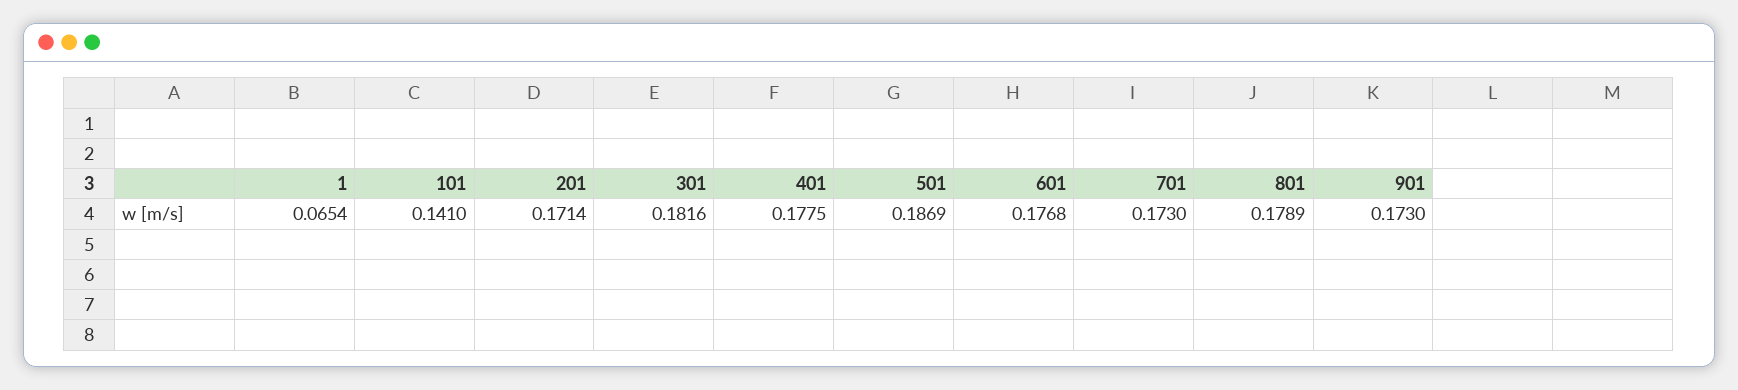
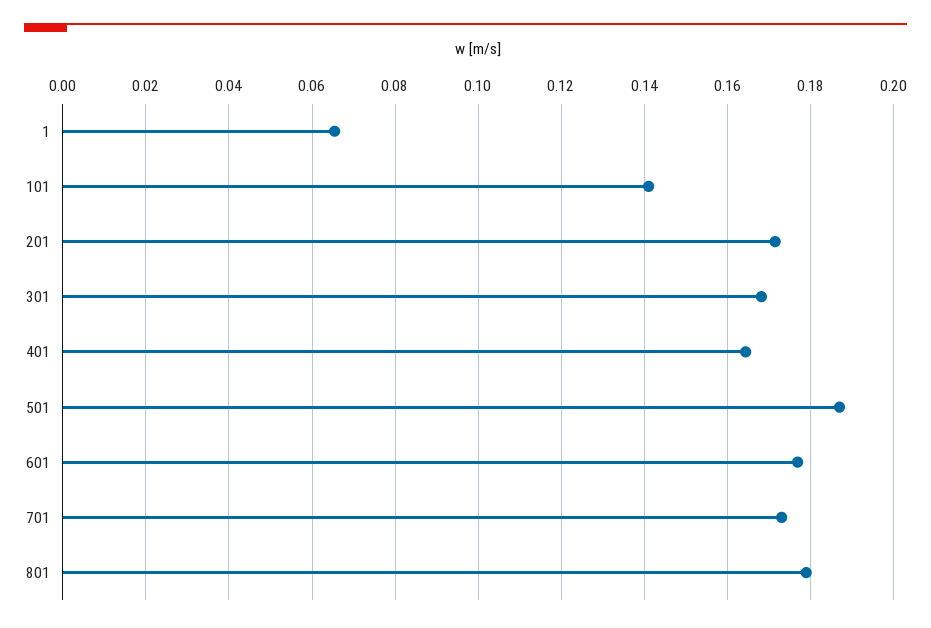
  {
    "1": 0.0654,
    "101": 0.141,
    "201": 0.1714,
-   "301": 0.1816,
+   "301": 0.168,
-   "401": 0.1775,
+   "401": 0.164,
    "501": 0.1869,
    "601": 0.1768,
    "701": 0.173,
-   "801": 0.1789,
+   "801": 0.1789
-   "901": 0.173
  }

